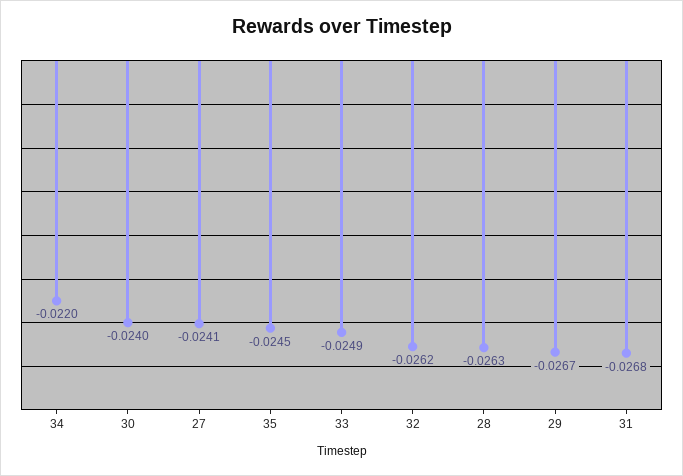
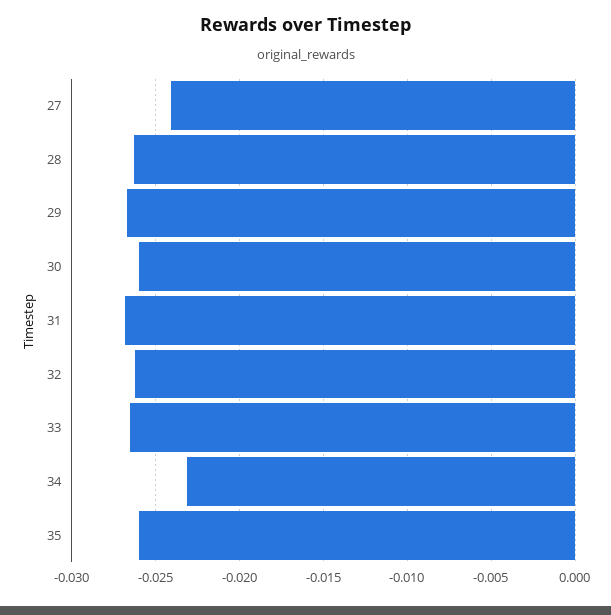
  {
-   "34": -0.022,
+   "34": -0.023,
-   "30": -0.024,
+   "30": -0.026,
    "27": -0.0241,
-   "35": -0.0245,
+   "35": -0.026,
-   "33": -0.0249,
+   "33": -0.0265,
    "32": -0.0262,
    "28": -0.0263,
    "29": -0.0267,
    "31": -0.0268
  }

